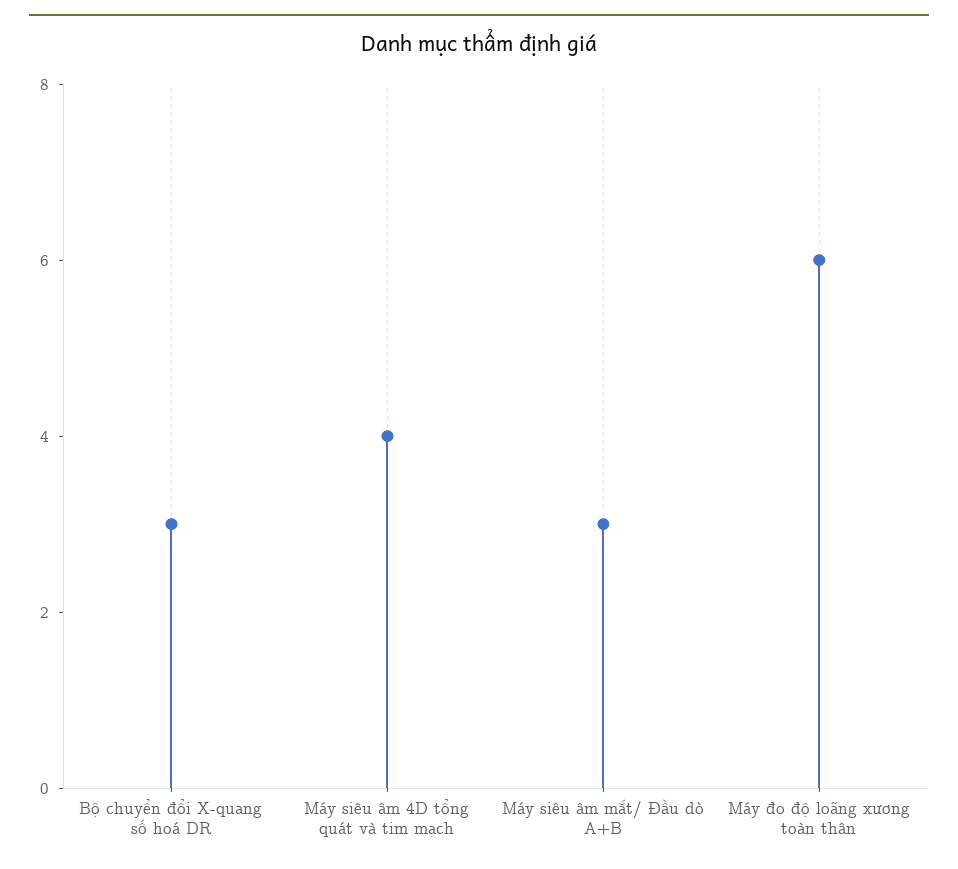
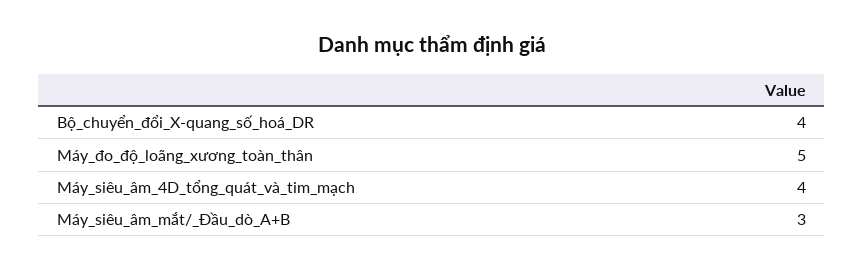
  {
-   "Bộ chuyển đổi X-quang số hoá DR": 3,
+   "Bộ chuyển đổi X-quang số hoá DR": 4,
    "Máy siêu âm 4D tổng quát và tim mạch": 4,
    "Máy siêu âm mắt/ Đầu dò A+B": 3,
-   "Máy đo độ loãng xương toàn thân": 6
+   "Máy đo độ loãng xương toàn thân": 5
  }

